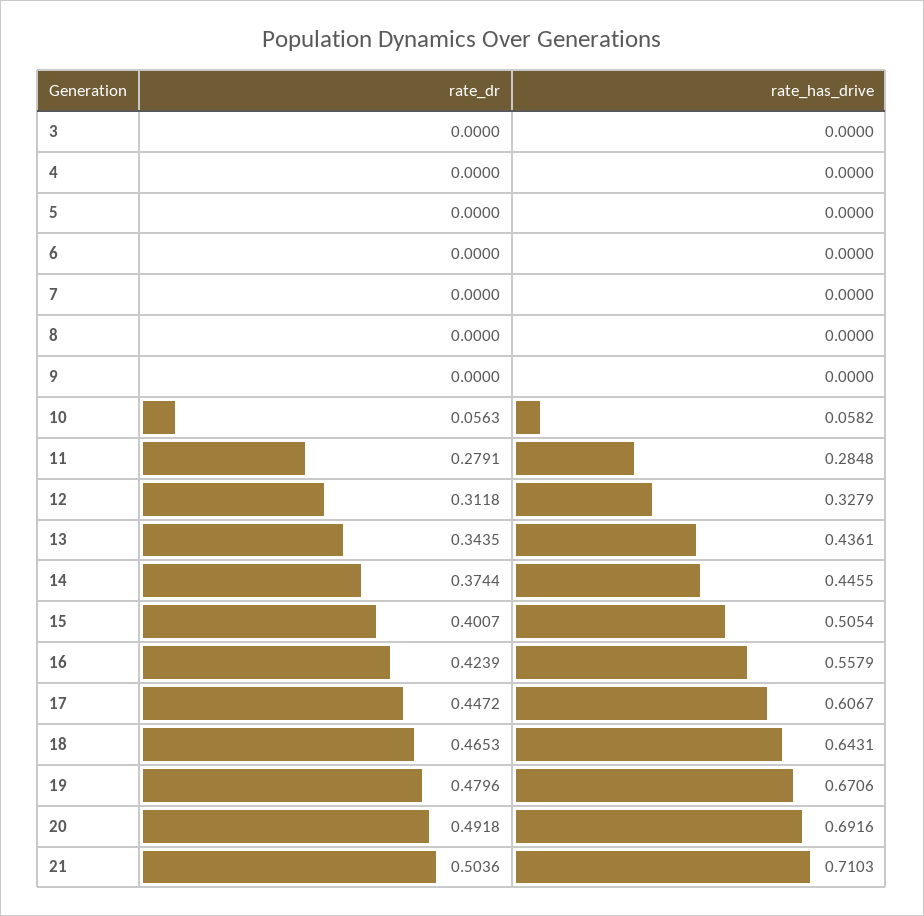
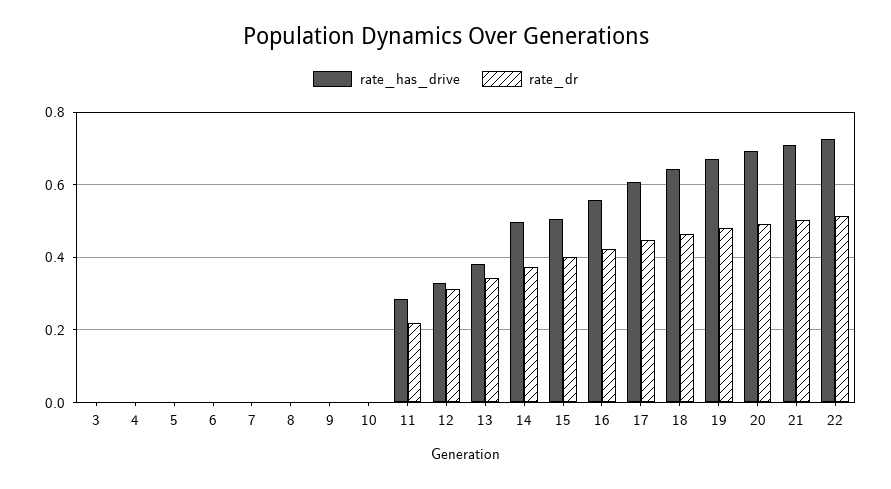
  {
    "rate_dr": {
      "3": 0,
      "4": 0,
      "5": 0,
      "6": 0,
      "7": 0,
      "8": 0,
      "9": 0,
-     "10": 0.0563,
+     "10": 0,
-     "11": 0.2791,
+     "11": 0.22,
      "12": 0.3118,
      "13": 0.3435,
      "14": 0.3744,
      "15": 0.4007,
      "16": 0.4239,
      "17": 0.4472,
      "18": 0.4653,
      "19": 0.4796,
      "20": 0.4918,
-     "21": 0.5036
+     "21": 0.5036,
+     "22": 0.52
    },
    "rate_has_drive": {
      "3": 0,
      "4": 0,
      "5": 0,
      "6": 0,
      "7": 0,
      "8": 0,
      "9": 0,
-     "10": 0.0582,
+     "10": 0,
      "11": 0.2848,
      "12": 0.3279,
-     "13": 0.4361,
+     "13": 0.38,
-     "14": 0.4455,
+     "14": 0.5,
      "15": 0.5054,
      "16": 0.5579,
      "17": 0.6067,
      "18": 0.6431,
      "19": 0.6706,
      "20": 0.6916,
-     "21": 0.7103
+     "21": 0.7103,
+     "22": 0.72
    }
  }

